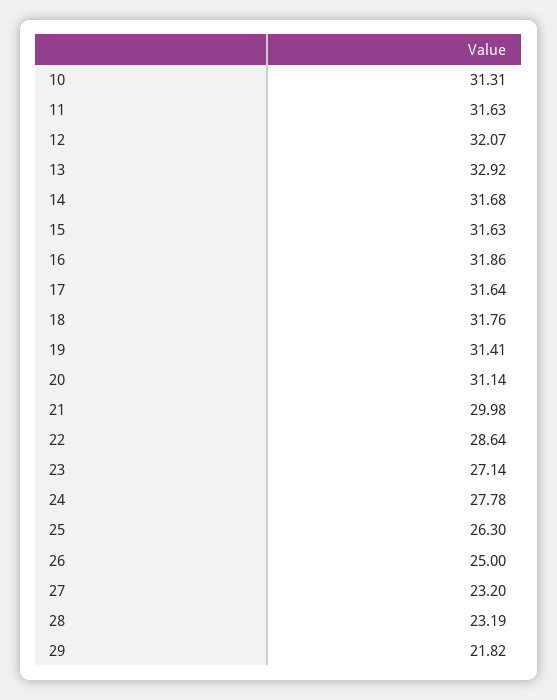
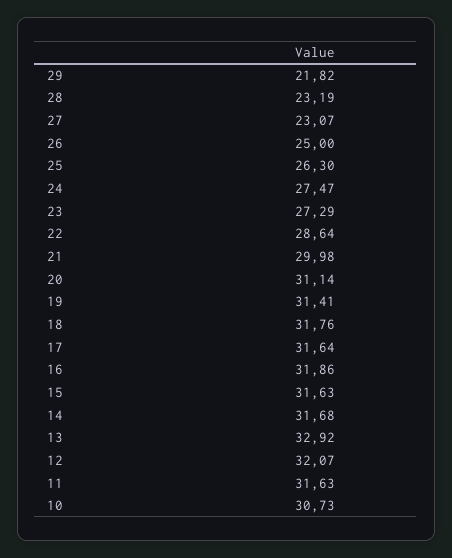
  {
-   "10": 31.31,
+   "10": 30.73,
    "11": 31.63,
    "12": 32.07,
    "13": 32.92,
    "14": 31.68,
    "15": 31.63,
    "16": 31.86,
    "17": 31.64,
    "18": 31.76,
    "19": 31.41,
    "20": 31.14,
    "21": 29.98,
    "22": 28.64,
-   "23": 27.14,
+   "23": 27.29,
-   "24": 27.78,
+   "24": 27.47,
    "25": 26.3,
    "26": 25,
-   "27": 23.2,
+   "27": 23.07,
    "28": 23.19,
    "29": 21.82
  }

